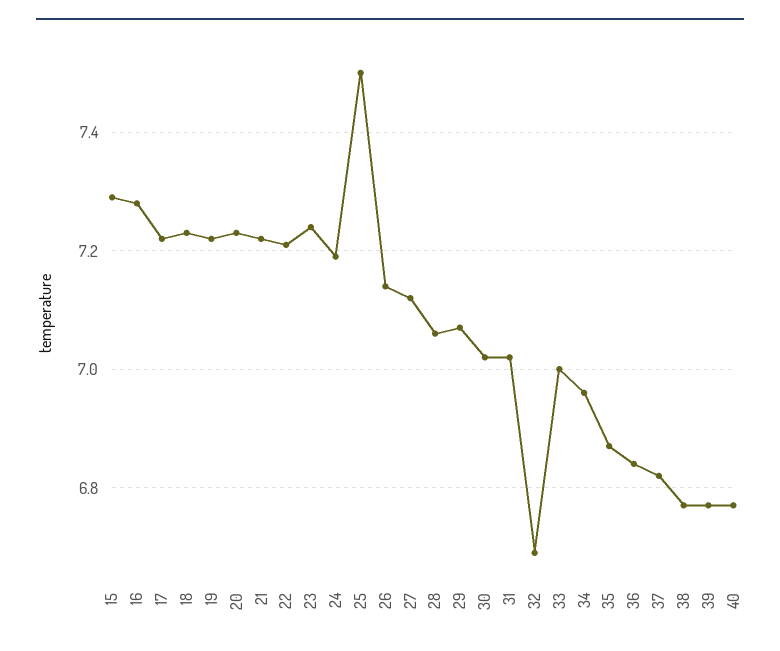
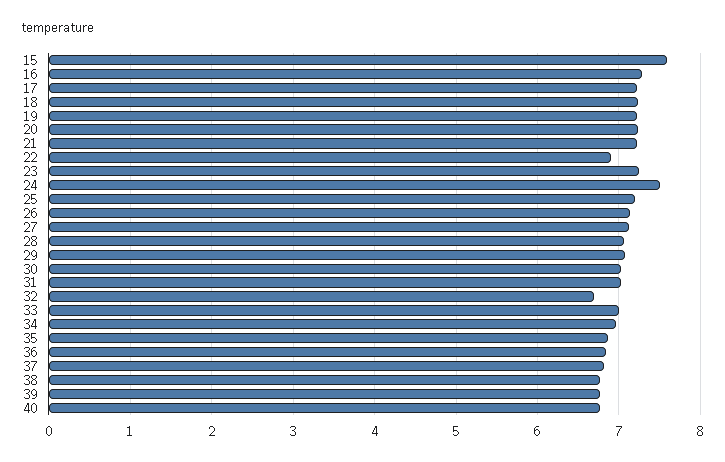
  {
-   "15": 7.3,
+   "15": 7.6,
    "16": 7.3,
    "17": 7.2,
    "18": 7.25,
    "19": 7.2,
    "20": 7.25,
    "21": 7.2,
-   "22": 7.2,
+   "22": 6.9,
    "23": 7.25,
-   "24": 7.2,
+   "24": 7.5,
-   "25": 7.5,
+   "25": 7.2,
    "26": 7.15,
    "27": 7.1,
    "28": 7.05,
    "29": 7.05,
    "30": 7,
    "31": 7,
    "32": 6.7,
    "33": 7,
    "34": 6.95,
    "35": 6.85,
    "36": 6.85,
    "37": 6.8,
    "38": 6.75,
    "39": 6.75,
    "40": 6.75
  }

